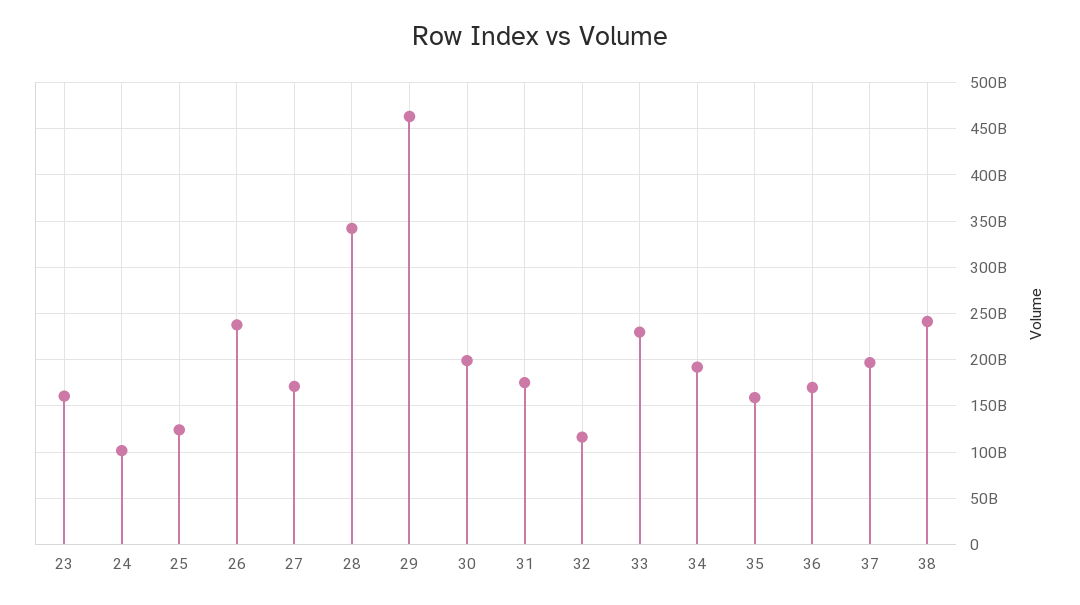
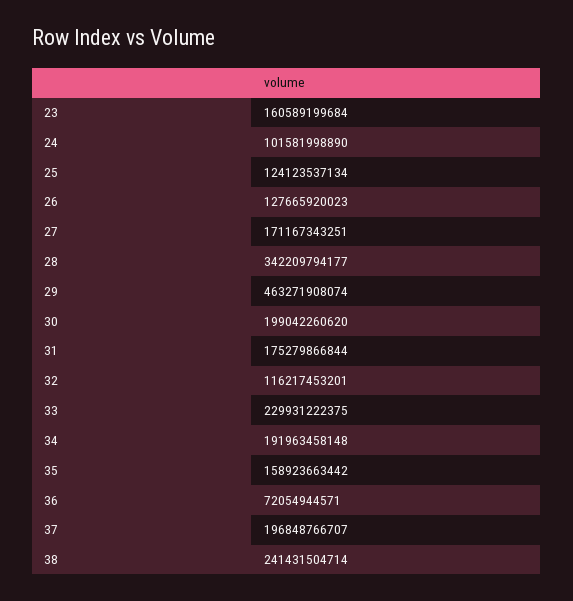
  {
    "23": 160589199684,
    "24": 101581998890,
    "25": 124123537134,
-   "26": 240000000000,
+   "26": 127665920023,
    "27": 171167343251,
    "28": 342209794177,
    "29": 463271908074,
    "30": 199042260620,
    "31": 175279866844,
    "32": 116217453201,
    "33": 229931222375,
    "34": 191963458148,
    "35": 158923663442,
-   "36": 170000000000,
+   "36": 72054944571,
    "37": 196848766707,
    "38": 241431504714
  }

